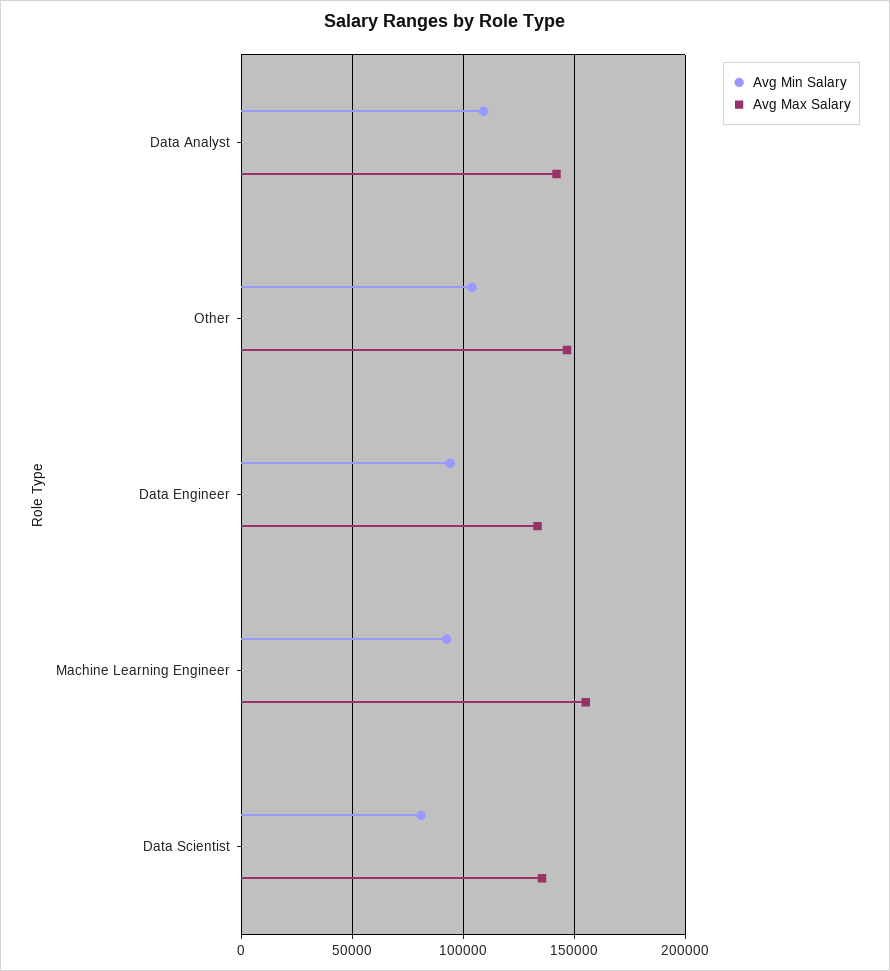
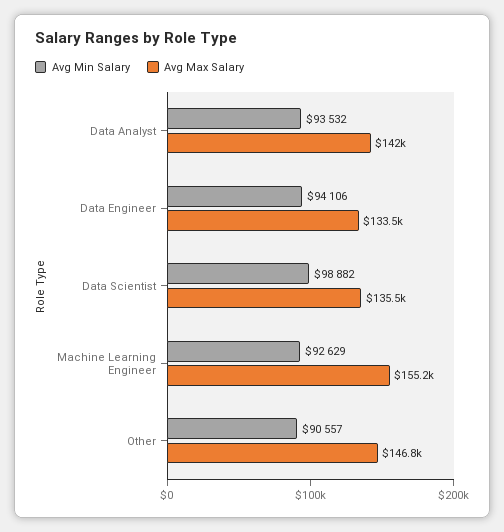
  {
    "Avg Min Salary": {
-     "Data Analyst": 110000,
+     "Data Analyst": 93532,
-     "Other": 105000,
+     "Other": 90557,
      "Data Engineer": 94106,
      "Machine Learning Engineer": 92629,
-     "Data Scientist": 80000
+     "Data Scientist": 98882
    },
    "Avg Max Salary": {
      "Data Analyst": 142000,
      "Other": 146800,
      "Data Engineer": 133500,
      "Machine Learning Engineer": 155200,
      "Data Scientist": 135500
    }
  }

